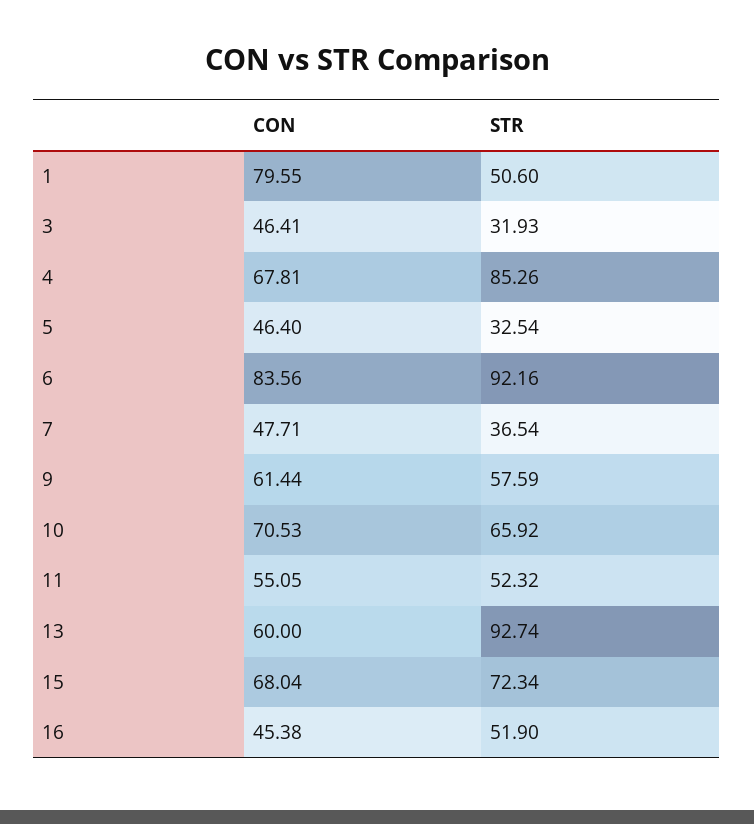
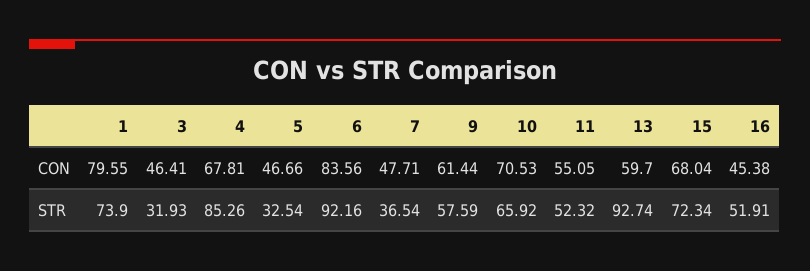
  {
    "CON": {
      "1": 79.55,
      "3": 46.41,
      "4": 67.81,
-     "5": 46.4,
+     "5": 46.66,
      "6": 83.56,
      "7": 47.71,
      "9": 61.44,
      "10": 70.53,
      "11": 55.05,
-     "13": 60,
+     "13": 59.7,
      "15": 68.04,
      "16": 45.38
    },
    "STR": {
-     "1": 50.6,
+     "1": 73.9,
      "3": 31.93,
      "4": 85.26,
      "5": 32.54,
      "6": 92.16,
      "7": 36.54,
      "9": 57.59,
      "10": 65.92,
      "11": 52.32,
      "13": 92.74,
      "15": 72.34,
-     "16": 51.9
+     "16": 51.91
    }
  }

